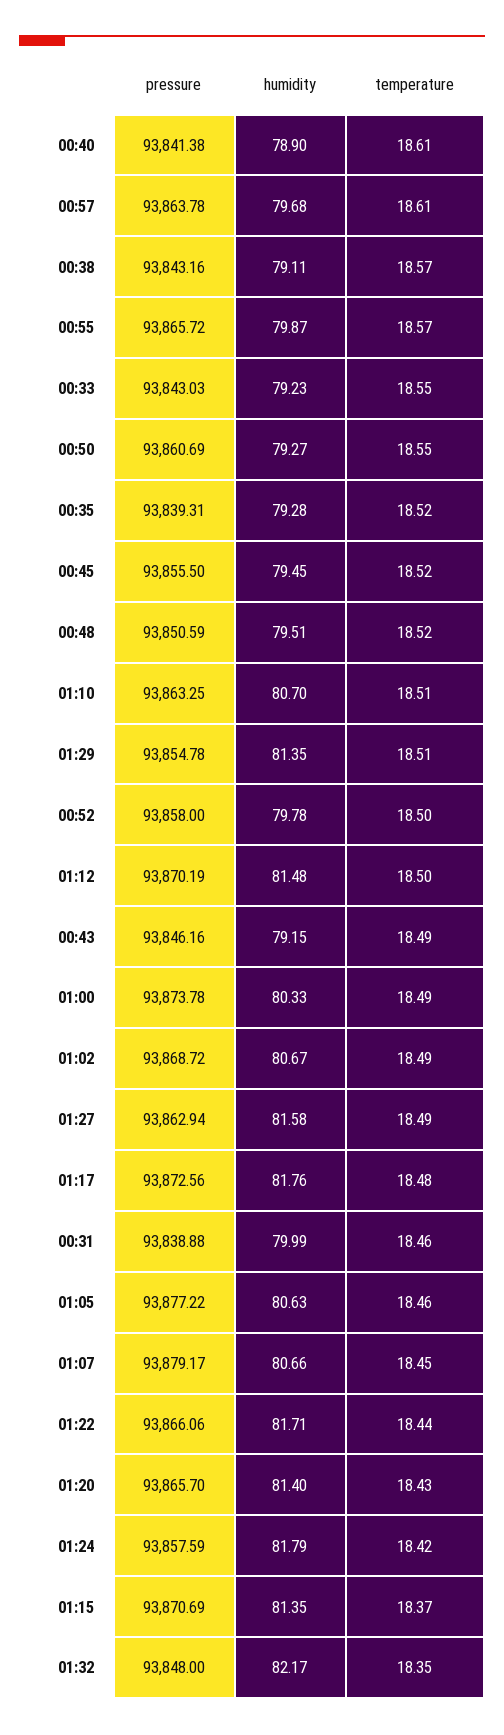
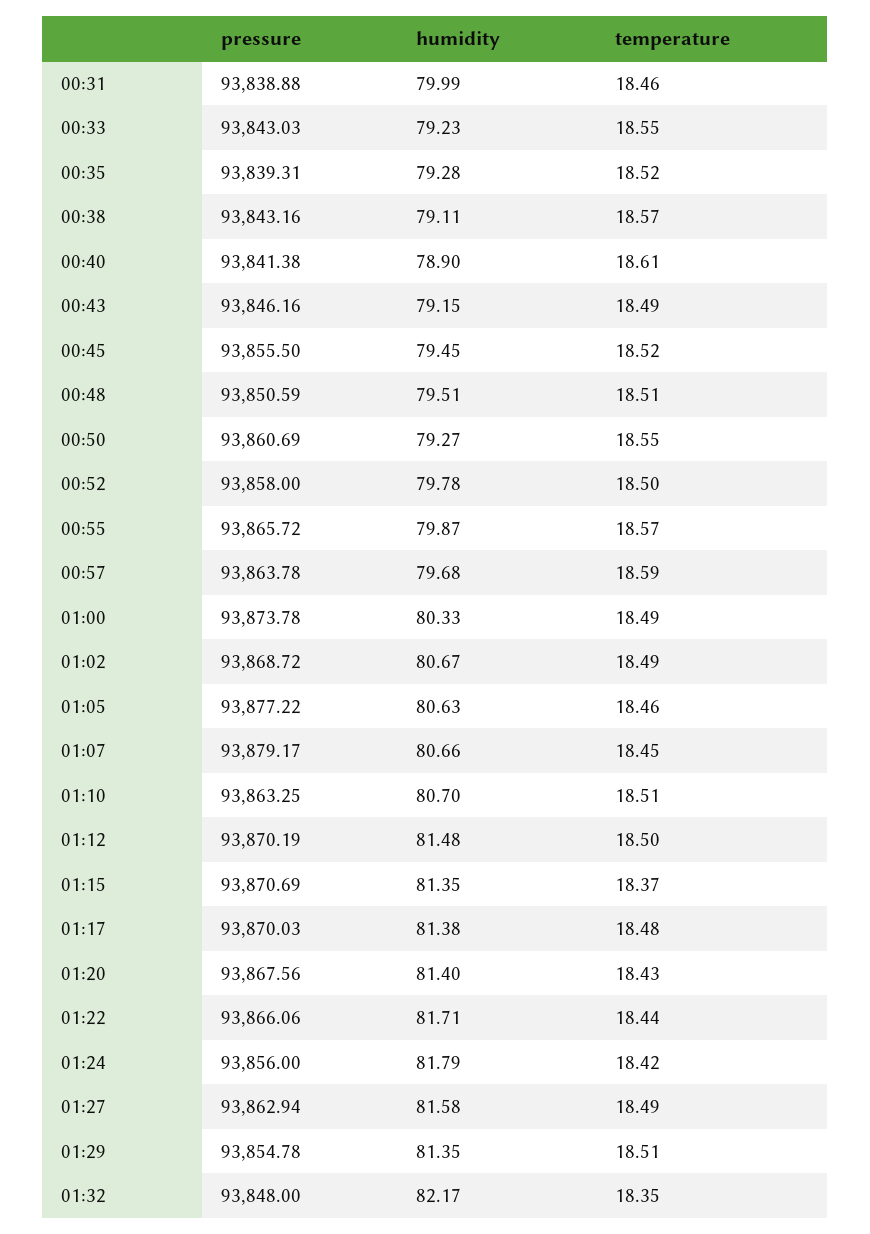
  {
    "pressure": {
      "00:40": 93841.38,
      "00:57": 93863.78,
      "00:38": 93843.16,
      "00:55": 93865.72,
      "00:33": 93843.03,
      "00:50": 93860.69,
      "00:35": 93839.31,
      "00:45": 93855.5,
      "00:48": 93850.59,
      "01:10": 93863.25,
      "01:29": 93854.78,
      "00:52": 93858,
      "01:12": 93870.19,
      "00:43": 93846.16,
      "01:00": 93873.78,
      "01:02": 93868.72,
      "01:27": 93862.94,
-     "01:17": 93872.56,
+     "01:17": 93870.03,
      "00:31": 93838.88,
      "01:05": 93877.22,
      "01:07": 93879.17,
      "01:22": 93866.06,
-     "01:20": 93865.7,
+     "01:20": 93867.56,
-     "01:24": 93857.59,
+     "01:24": 93856,
      "01:15": 93870.69,
      "01:32": 93848
    },
    "humidity": {
      "00:40": 78.9,
      "00:57": 79.68,
      "00:38": 79.11,
      "00:55": 79.87,
      "00:33": 79.23,
      "00:50": 79.27,
      "00:35": 79.28,
      "00:45": 79.45,
      "00:48": 79.51,
      "01:10": 80.7,
      "01:29": 81.35,
      "00:52": 79.78,
      "01:12": 81.48,
      "00:43": 79.15,
      "01:00": 80.33,
      "01:02": 80.67,
      "01:27": 81.58,
-     "01:17": 81.76,
+     "01:17": 81.38,
      "00:31": 79.99,
      "01:05": 80.63,
      "01:07": 80.66,
      "01:22": 81.71,
      "01:20": 81.4,
      "01:24": 81.79,
      "01:15": 81.35,
      "01:32": 82.17
    },
    "temperature": {
      "00:40": 18.61,
-     "00:57": 18.61,
+     "00:57": 18.59,
      "00:38": 18.57,
      "00:55": 18.57,
      "00:33": 18.55,
      "00:50": 18.55,
      "00:35": 18.52,
      "00:45": 18.52,
-     "00:48": 18.52,
+     "00:48": 18.51,
      "01:10": 18.51,
      "01:29": 18.51,
      "00:52": 18.5,
      "01:12": 18.5,
      "00:43": 18.49,
      "01:00": 18.49,
      "01:02": 18.49,
      "01:27": 18.49,
      "01:17": 18.48,
      "00:31": 18.46,
      "01:05": 18.46,
      "01:07": 18.45,
      "01:22": 18.44,
      "01:20": 18.43,
      "01:24": 18.42,
      "01:15": 18.37,
      "01:32": 18.35
    }
  }

